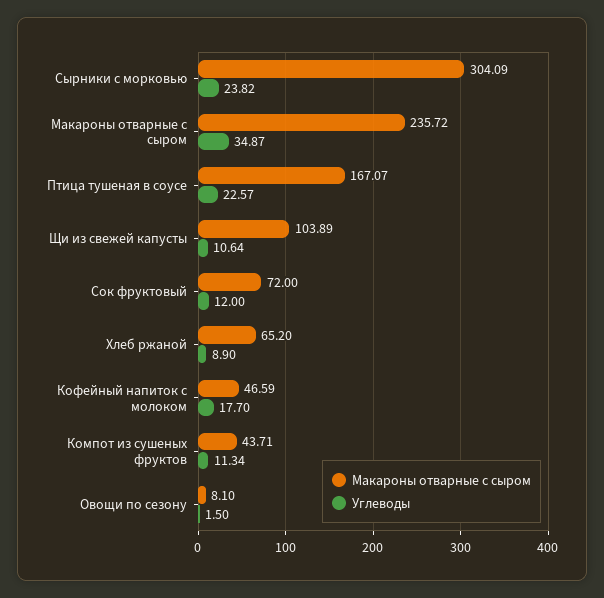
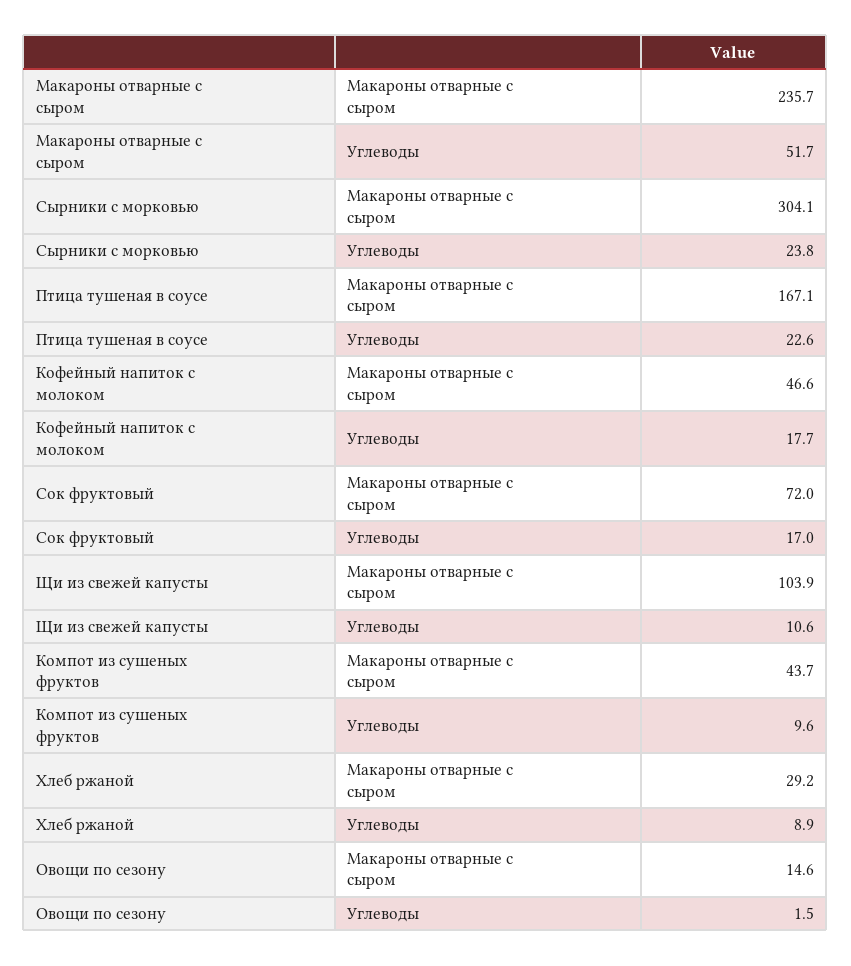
  {
    "Макароны отварные с сыром": {
      "Сырники с морковью": 304.09,
      "Макароны отварные с сыром": 235.72,
      "Птица тушеная в соусе": 167.07,
      "Щи из свежей капусты": 103.89,
      "Сок фруктовый": 72,
-     "Хлеб ржаной": 65.2,
+     "Хлеб ржаной": 29.2,
      "Кофейный напиток с молоком": 46.59,
      "Компот из сушеных фруктов": 43.71,
-     "Овощи по сезону": 8.1
+     "Овощи по сезону": 14.6
    },
    "Углеводы": {
      "Сырники с морковью": 23.82,
-     "Макароны отварные с сыром": 34.87,
+     "Макароны отварные с сыром": 51.7,
      "Птица тушеная в соусе": 22.57,
      "Щи из свежей капусты": 10.64,
-     "Сок фруктовый": 12,
+     "Сок фруктовый": 17,
      "Хлеб ржаной": 8.9,
      "Кофейный напиток с молоком": 17.7,
-     "Компот из сушеных фруктов": 11.34,
+     "Компот из сушеных фруктов": 9.6,
      "Овощи по сезону": 1.5
    }
  }

